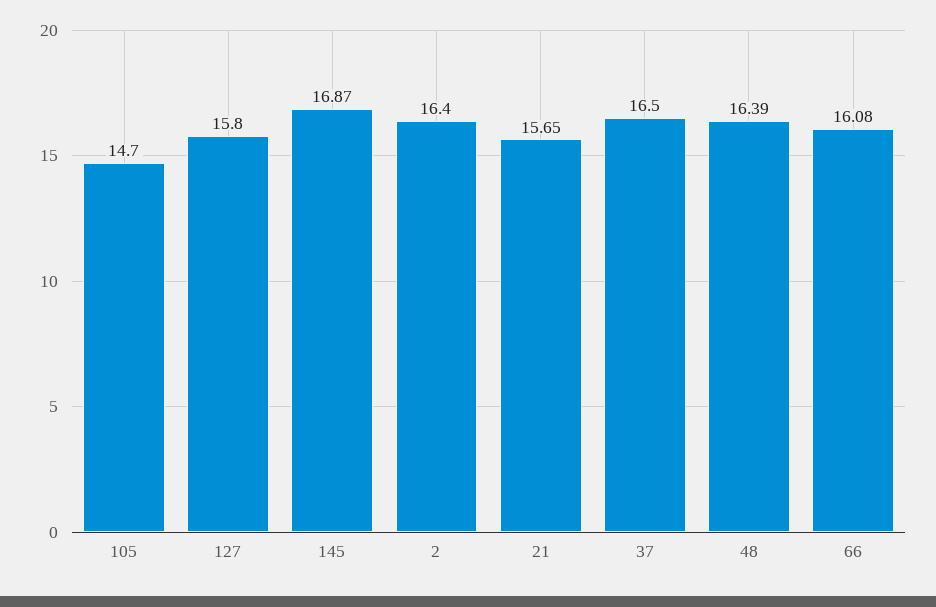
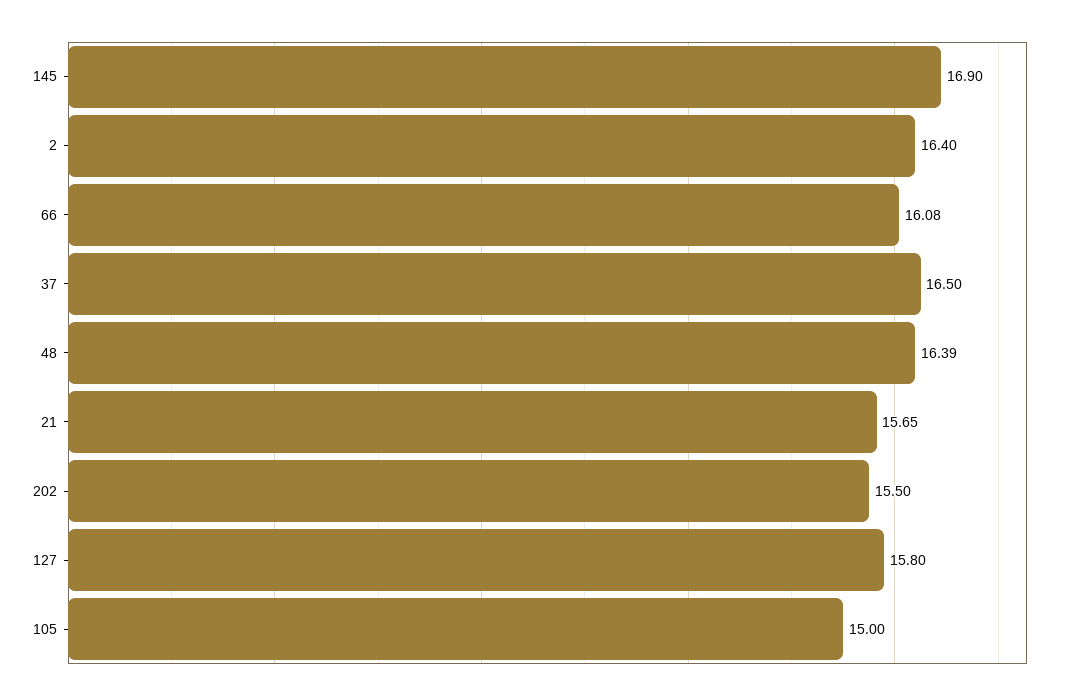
  {
-   "105": 14.7,
+   "105": 15,
    "127": 15.8,
-   "145": 16.87,
+   "145": 16.9,
    "2": 16.4,
    "21": 15.65,
    "37": 16.5,
    "48": 16.39,
-   "66": 16.08
+   "66": 16.08,
+   "202": 15.5
  }

